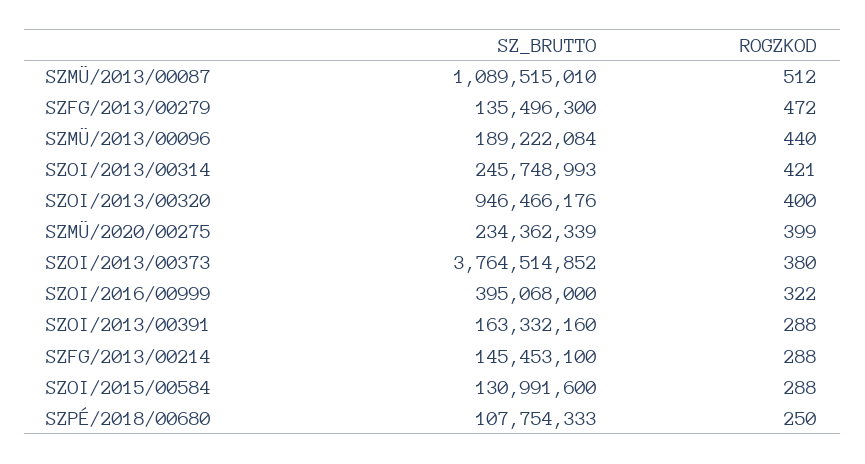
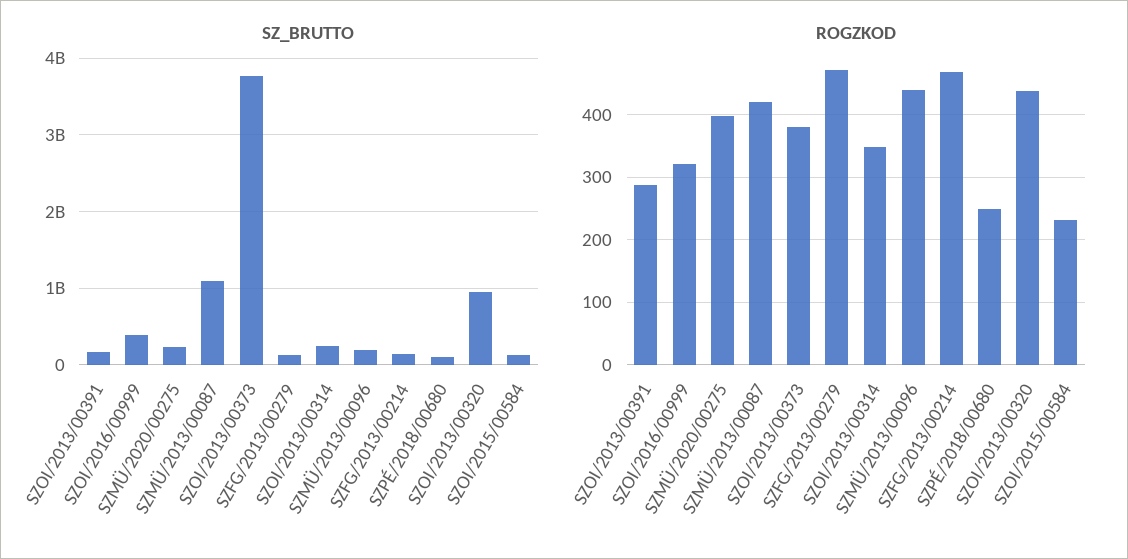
  {
    "SZ_BRUTTO": {
      "SZMÜ/2013/00087": 1089515010,
      "SZFG/2013/00279": 135496300,
      "SZMÜ/2013/00096": 189222084,
      "SZOI/2013/00314": 245748993,
      "SZOI/2013/00320": 946466176,
      "SZMÜ/2020/00275": 234362339,
      "SZOI/2013/00373": 3764514852,
      "SZOI/2016/00999": 395068000,
      "SZOI/2013/00391": 163332160,
      "SZFG/2013/00214": 145453100,
      "SZOI/2015/00584": 130991600,
      "SZPÉ/2018/00680": 107754333
    },
    "ROGZKOD": {
-     "SZMÜ/2013/00087": 512,
+     "SZMÜ/2013/00087": 420,
      "SZFG/2013/00279": 472,
      "SZMÜ/2013/00096": 440,
-     "SZOI/2013/00314": 421,
+     "SZOI/2013/00314": 350,
-     "SZOI/2013/00320": 400,
+     "SZOI/2013/00320": 440,
      "SZMÜ/2020/00275": 399,
      "SZOI/2013/00373": 380,
      "SZOI/2016/00999": 322,
      "SZOI/2013/00391": 288,
-     "SZFG/2013/00214": 288,
+     "SZFG/2013/00214": 470,
-     "SZOI/2015/00584": 288,
+     "SZOI/2015/00584": 230,
      "SZPÉ/2018/00680": 250
    }
  }

